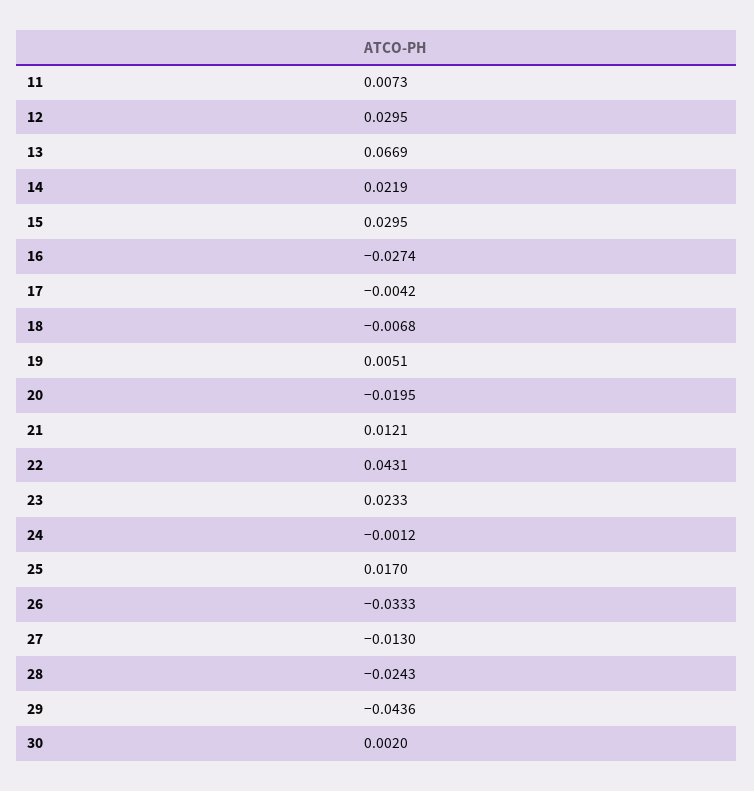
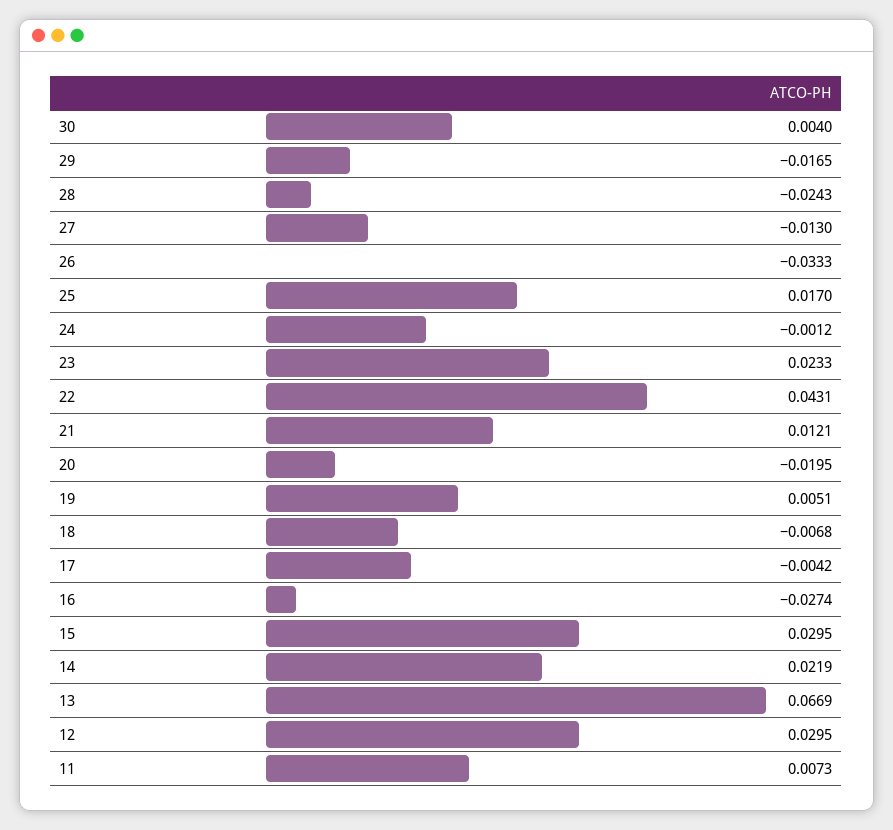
  {
    "11": 0.0073,
    "12": 0.0295,
    "13": 0.0669,
    "14": 0.0219,
    "15": 0.0295,
    "16": -0.0274,
    "17": -0.0042,
    "18": -0.0068,
    "19": 0.0051,
    "20": -0.0195,
    "21": 0.0121,
    "22": 0.0431,
    "23": 0.0233,
    "24": -0.0012,
    "25": 0.017,
    "26": -0.0333,
    "27": -0.013,
    "28": -0.0243,
-   "29": -0.0436,
+   "29": -0.0165,
-   "30": 0.002
+   "30": 0.004
  }

